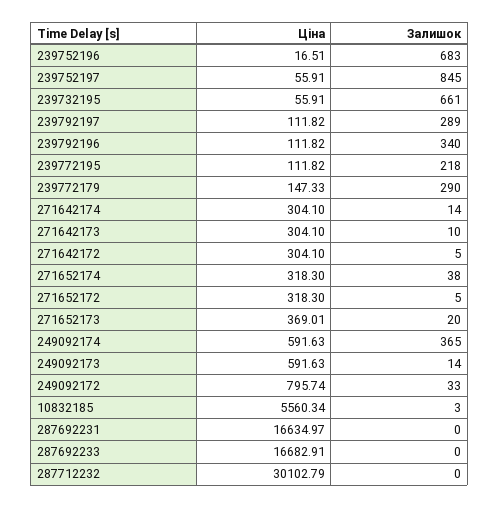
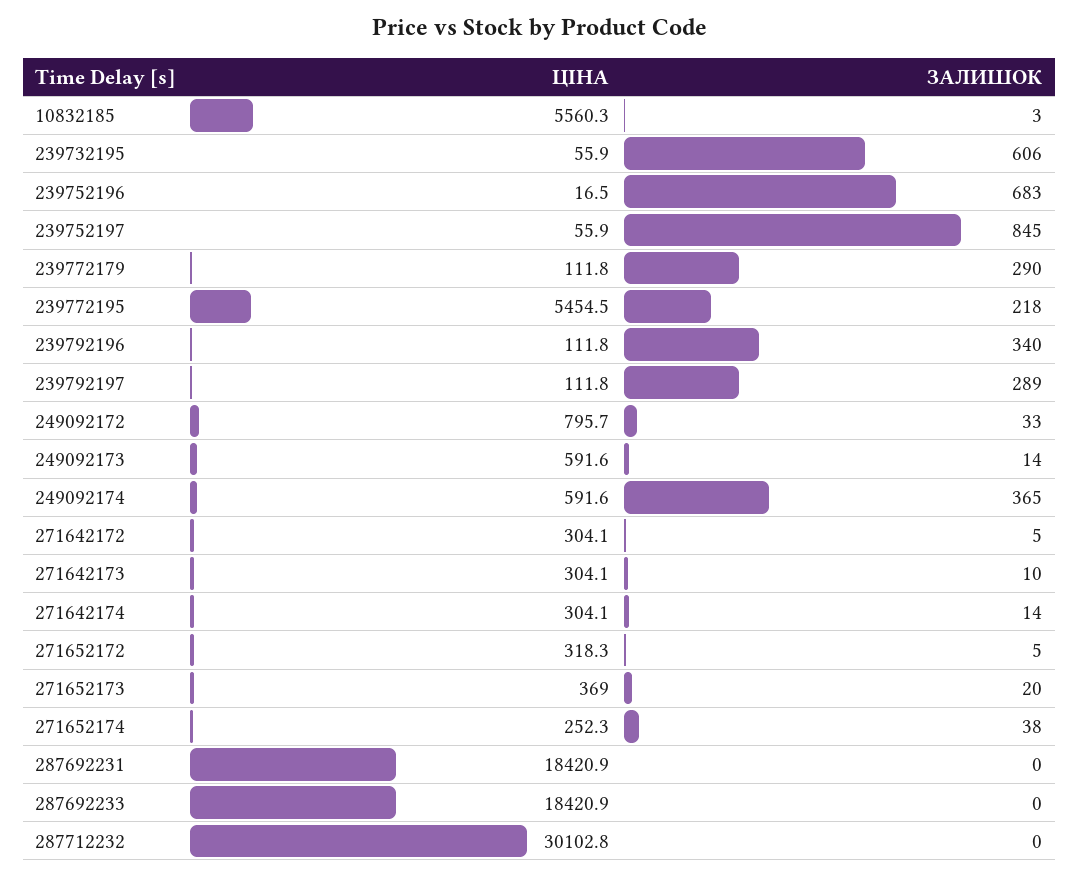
  {
    "Ціна": {
      "239752196": 16.51,
      "239752197": 55.91,
      "239732195": 55.91,
      "239792197": 111.82,
      "239792196": 111.82,
-     "239772195": 111.82,
+     "239772195": 5454.5,
-     "239772179": 147.33,
+     "239772179": 111.8,
      "271642174": 304.1,
      "271642173": 304.1,
      "271642172": 304.1,
-     "271652174": 318.3,
+     "271652174": 252.3,
      "271652172": 318.3,
      "271652173": 369.01,
      "249092174": 591.63,
      "249092173": 591.63,
      "249092172": 795.74,
      "10832185": 5560.34,
-     "287692231": 16634.97,
+     "287692231": 18420.9,
-     "287692233": 16682.91,
+     "287692233": 18420.9,
      "287712232": 30102.79
    },
    "Залишок": {
      "239752196": 683,
      "239752197": 845,
-     "239732195": 661,
+     "239732195": 606,
      "239792197": 289,
      "239792196": 340,
      "239772195": 218,
      "239772179": 290,
      "271642174": 14,
      "271642173": 10,
      "271642172": 5,
      "271652174": 38,
      "271652172": 5,
      "271652173": 20,
      "249092174": 365,
      "249092173": 14,
      "249092172": 33,
      "10832185": 3,
      "287692231": 0,
      "287692233": 0,
      "287712232": 0
    }
  }

